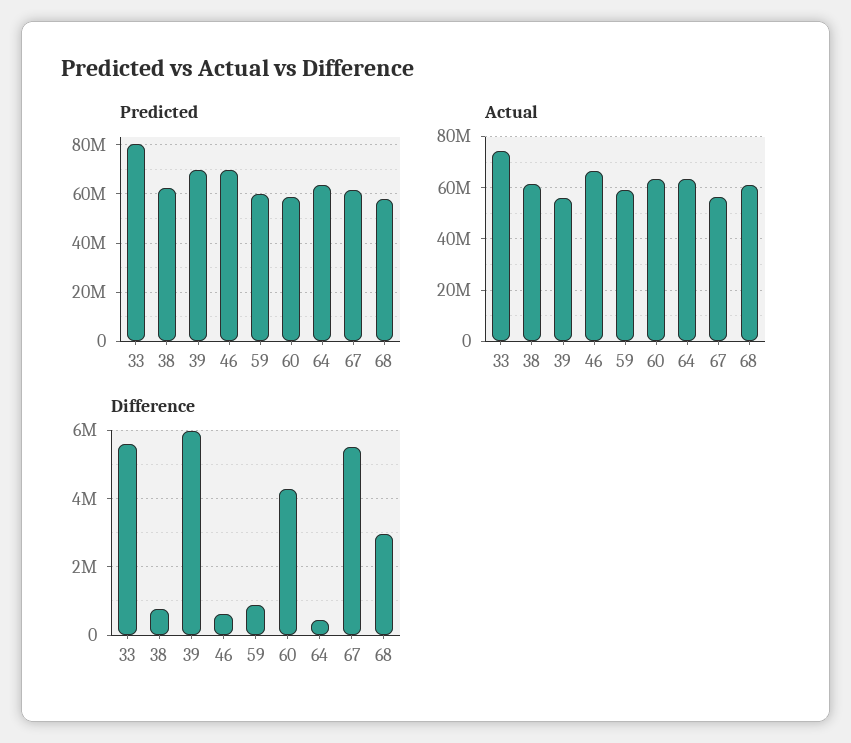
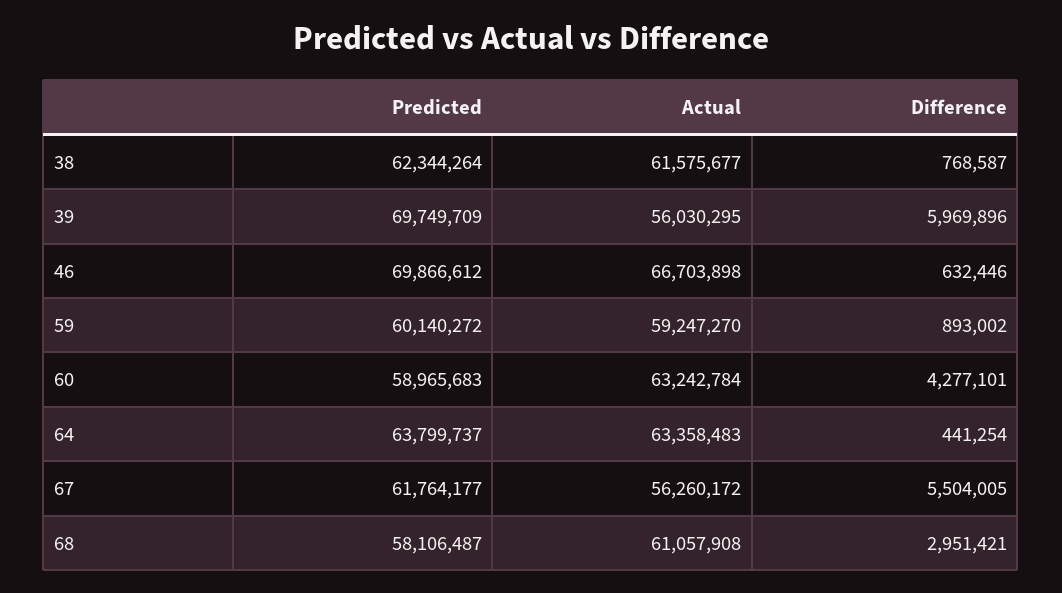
  {
    "Predicted": {
-     "33": 80000000,
      "38": 62344264,
      "39": 69749709,
      "46": 69866612,
      "59": 60140272,
      "60": 58965683,
      "64": 63799737,
      "67": 61764177,
      "68": 58106487
    },
    "Actual": {
-     "33": 75000000,
      "38": 61575677,
      "39": 56030295,
      "46": 66703898,
      "59": 59247270,
      "60": 63242784,
      "64": 63358483,
      "67": 56260172,
      "68": 61057908
    },
    "Difference": {
-     "33": 5600000,
      "38": 768587,
      "39": 5969896,
      "46": 632446,
      "59": 893002,
      "60": 4277101,
      "64": 441254,
      "67": 5504005,
      "68": 2951421
    }
  }

